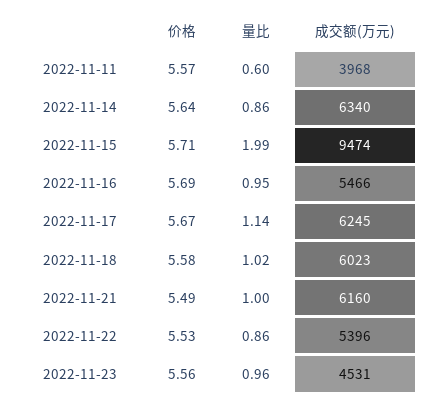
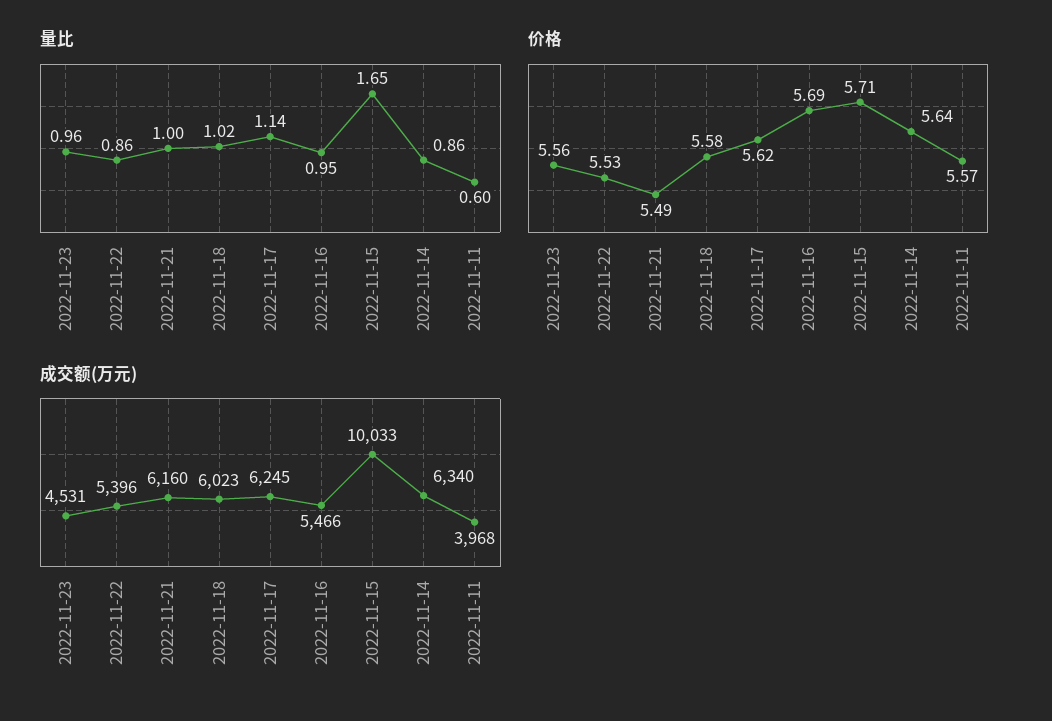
  {
    "价格": {
      "2022-11-11": 5.57,
      "2022-11-14": 5.64,
      "2022-11-15": 5.71,
      "2022-11-16": 5.69,
-     "2022-11-17": 5.67,
+     "2022-11-17": 5.62,
      "2022-11-18": 5.58,
      "2022-11-21": 5.49,
      "2022-11-22": 5.53,
      "2022-11-23": 5.56
    },
    "量比": {
      "2022-11-11": 0.6,
      "2022-11-14": 0.86,
-     "2022-11-15": 1.99,
+     "2022-11-15": 1.65,
      "2022-11-16": 0.95,
      "2022-11-17": 1.14,
      "2022-11-18": 1.02,
      "2022-11-21": 1,
      "2022-11-22": 0.86,
      "2022-11-23": 0.96
    },
    "成交额(万元)": {
      "2022-11-11": 3968,
      "2022-11-14": 6340,
-     "2022-11-15": 9474,
+     "2022-11-15": 10033,
      "2022-11-16": 5466,
      "2022-11-17": 6245,
      "2022-11-18": 6023,
      "2022-11-21": 6160,
      "2022-11-22": 5396,
      "2022-11-23": 4531
    }
  }

